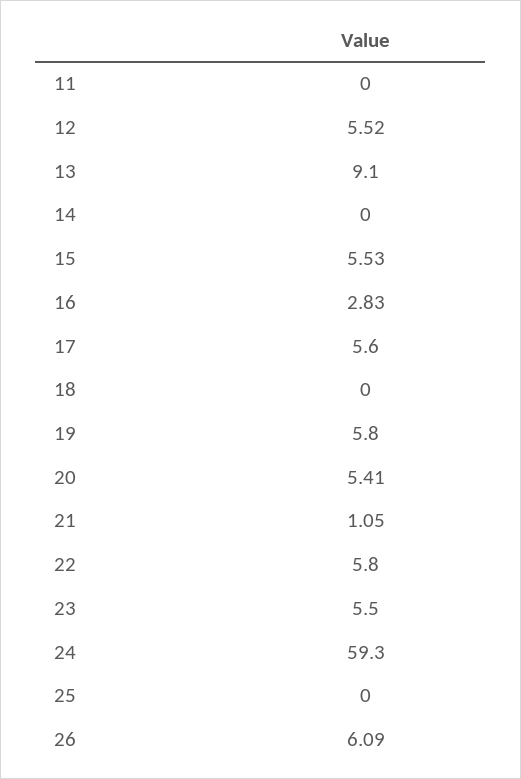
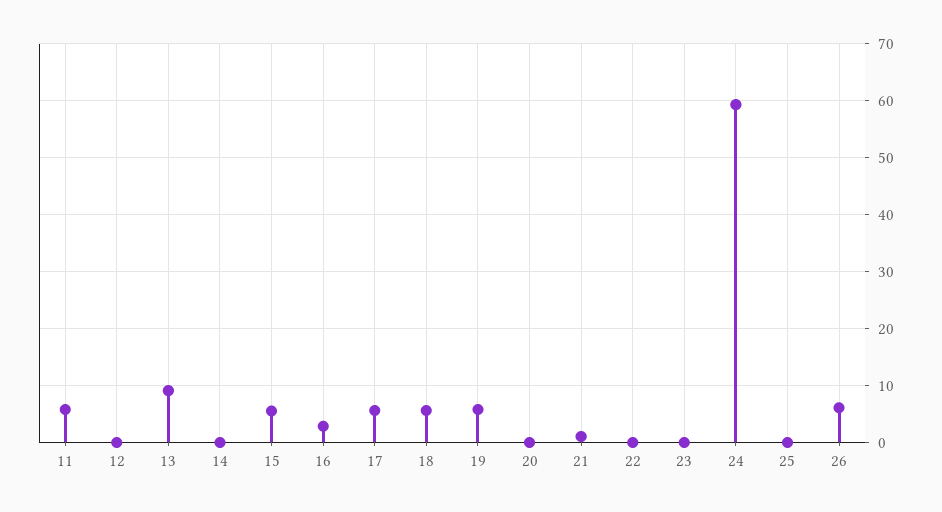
  {
-   "11": 0,
+   "11": 6,
-   "12": 5.52,
+   "12": 0,
    "13": 9.1,
    "14": 0,
    "15": 5.53,
    "16": 2.83,
    "17": 5.6,
-   "18": 0,
+   "18": 6,
    "19": 5.8,
-   "20": 5.41,
+   "20": 0,
    "21": 1.05,
-   "22": 5.8,
+   "22": 0,
-   "23": 5.5,
+   "23": 0,
    "24": 59.3,
    "25": 0,
    "26": 6.09
  }

